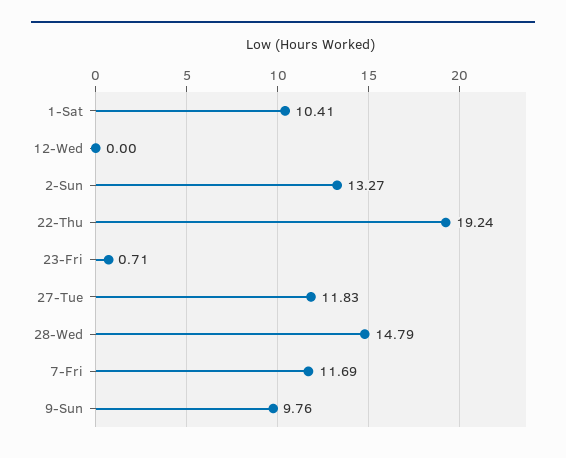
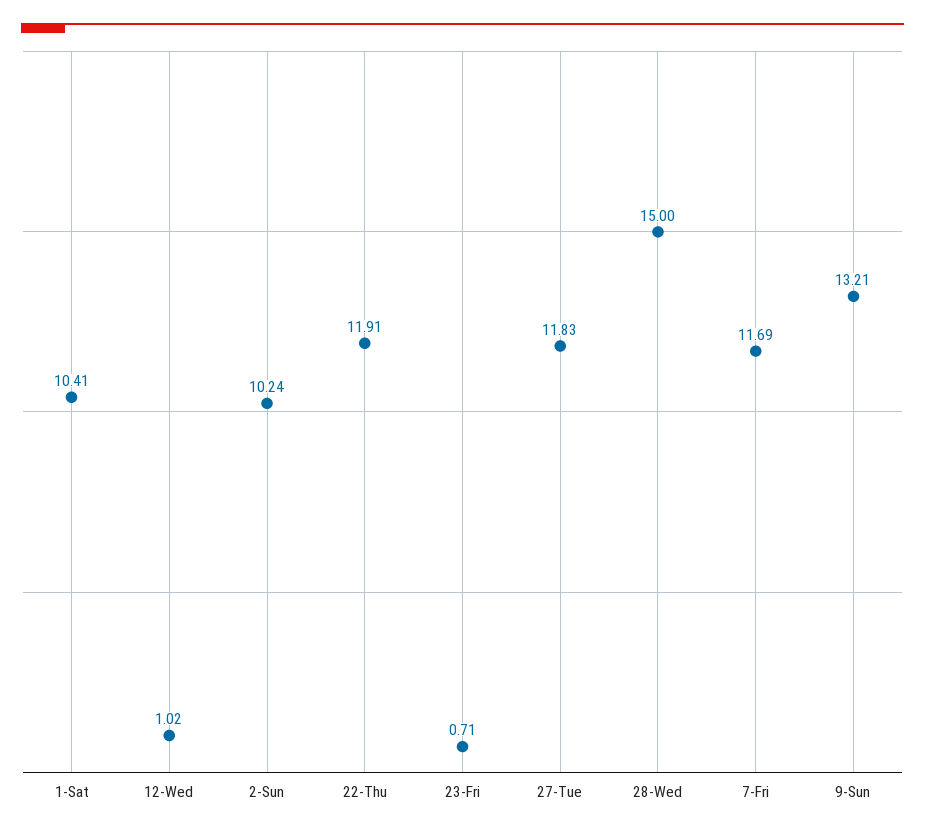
  {
    "1-Sat": 10.41,
-   "12-Wed": 0,
+   "12-Wed": 1.02,
-   "2-Sun": 13.27,
+   "2-Sun": 10.24,
-   "22-Thu": 19.24,
+   "22-Thu": 11.91,
    "23-Fri": 0.71,
    "27-Tue": 11.83,
-   "28-Wed": 14.79,
+   "28-Wed": 15,
    "7-Fri": 11.69,
-   "9-Sun": 9.76
+   "9-Sun": 13.21
  }

